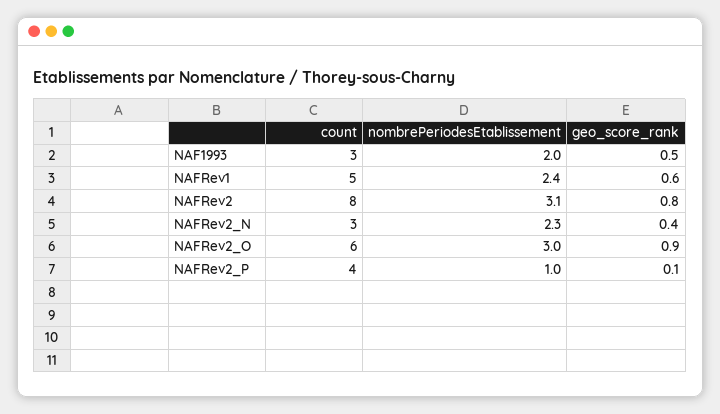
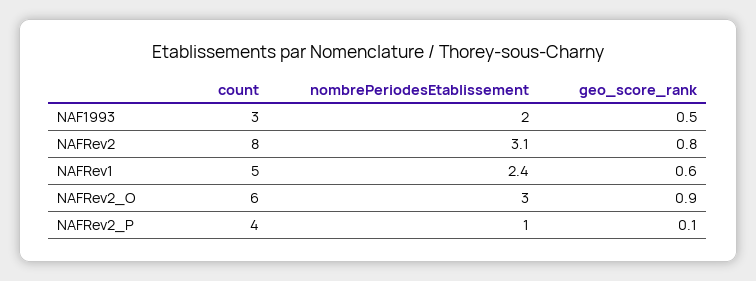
  {
    "count": {
      "NAF1993": 3,
      "NAFRev1": 5,
      "NAFRev2": 8,
-     "NAFRev2_N": 3,
      "NAFRev2_O": 6,
      "NAFRev2_P": 4
    },
    "nombrePeriodesEtablissement": {
      "NAF1993": 2,
      "NAFRev1": 2.4,
      "NAFRev2": 3.1,
-     "NAFRev2_N": 2.3,
      "NAFRev2_O": 3,
      "NAFRev2_P": 1
    },
    "geo_score_rank": {
      "NAF1993": 0.5,
      "NAFRev1": 0.6,
      "NAFRev2": 0.8,
-     "NAFRev2_N": 0.4,
      "NAFRev2_O": 0.9,
      "NAFRev2_P": 0.1
    }
  }

